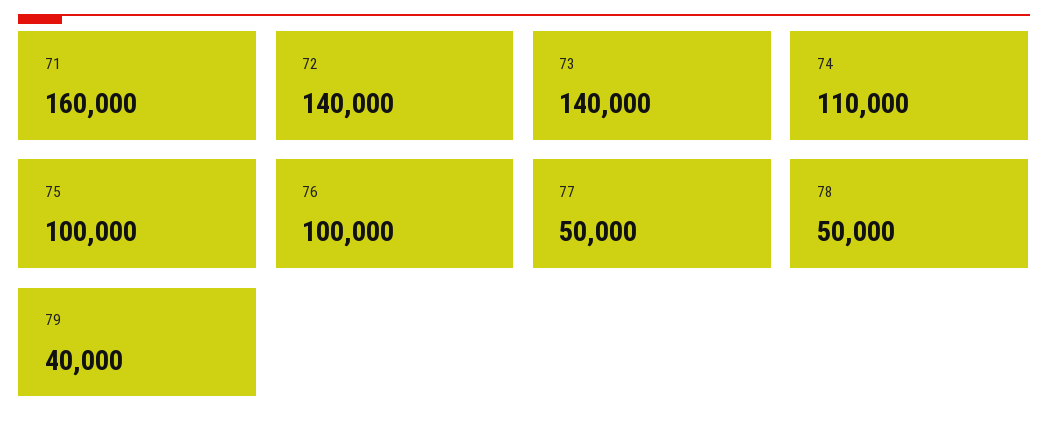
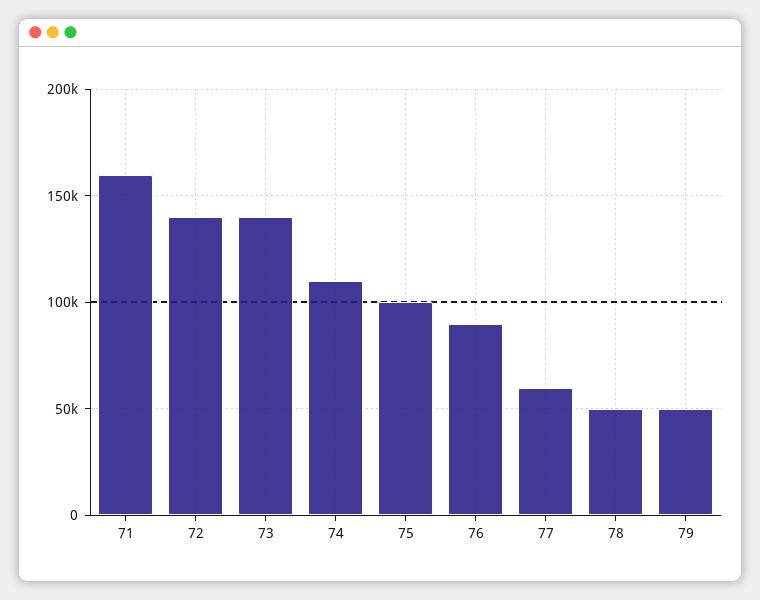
  {
    "71": 160000,
    "72": 140000,
    "73": 140000,
    "74": 110000,
    "75": 100000,
-   "76": 100000,
+   "76": 90000,
-   "77": 50000,
+   "77": 60000,
    "78": 50000,
-   "79": 40000
+   "79": 50000
  }

